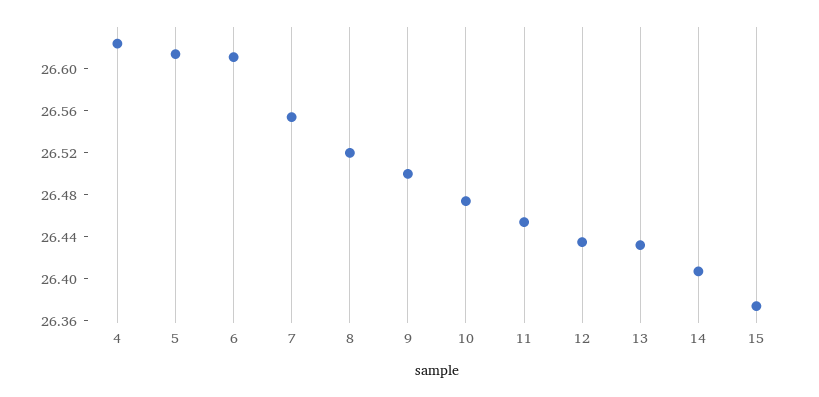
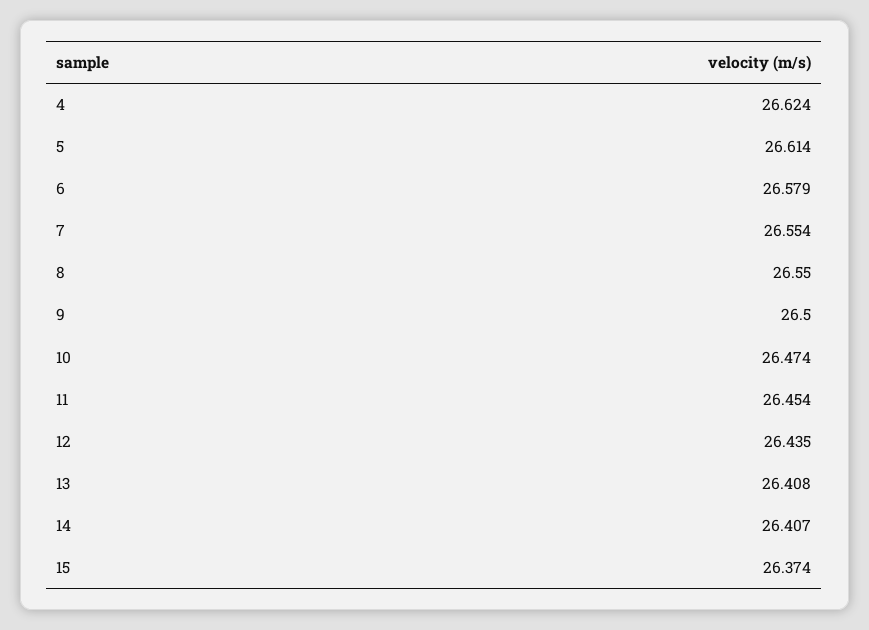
  {
    "4": 26.624,
    "5": 26.614,
-   "6": 26.61,
+   "6": 26.579,
    "7": 26.554,
-   "8": 26.52,
+   "8": 26.55,
    "9": 26.5,
    "10": 26.474,
    "11": 26.454,
    "12": 26.435,
-   "13": 26.43,
+   "13": 26.408,
    "14": 26.407,
    "15": 26.374
  }

